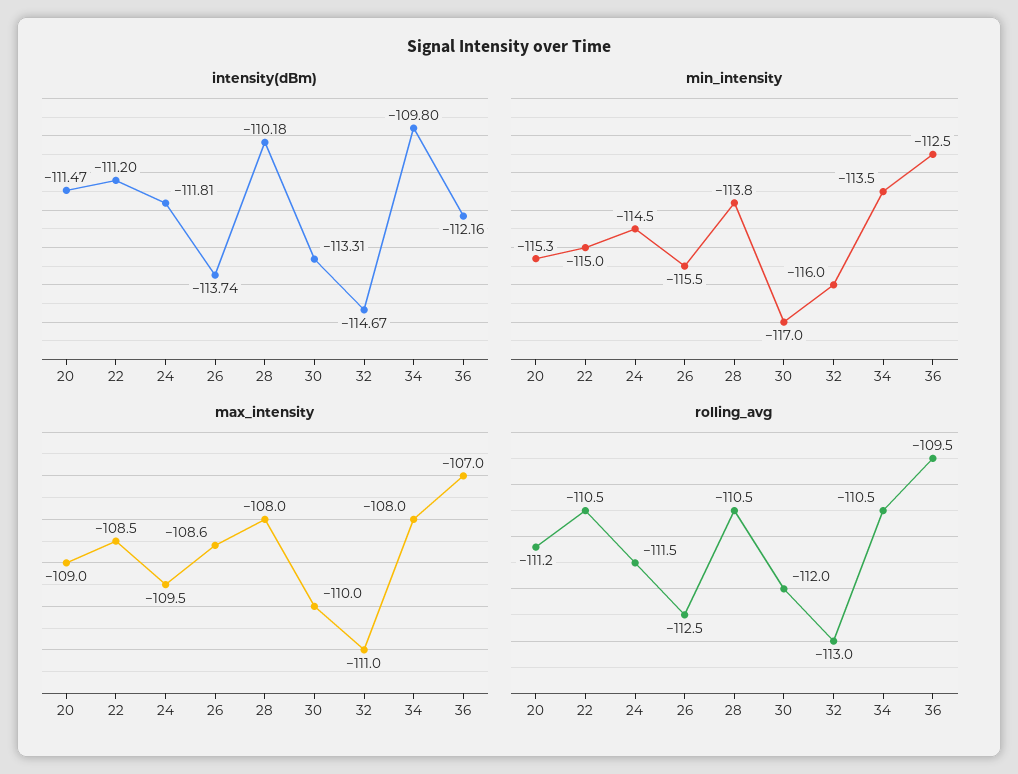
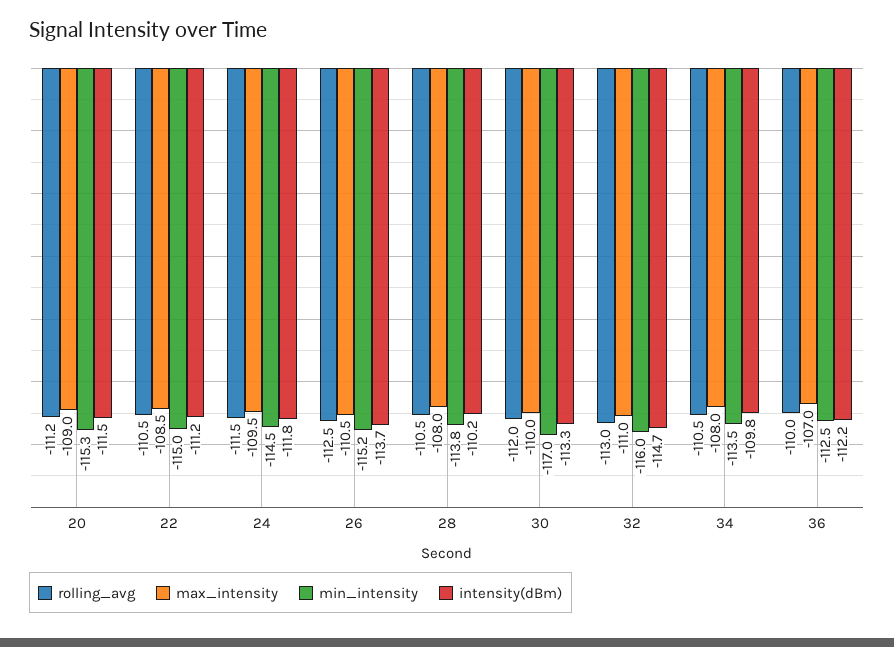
  {
    "intensity(dBm)": {
      "20": -111.47,
      "22": -111.2,
      "24": -111.81,
      "26": -113.74,
      "28": -110.18,
      "30": -113.31,
      "32": -114.67,
      "34": -109.8,
      "36": -112.16
    },
    "min_intensity": {
      "20": -115.3,
      "22": -115,
      "24": -114.5,
-     "26": -115.5,
+     "26": -115.2,
      "28": -113.8,
      "30": -117,
      "32": -116,
      "34": -113.5,
      "36": -112.5
    },
    "max_intensity": {
      "20": -109,
      "22": -108.5,
      "24": -109.5,
-     "26": -108.6,
+     "26": -110.5,
      "28": -108,
      "30": -110,
      "32": -111,
      "34": -108,
      "36": -107
    },
    "rolling_avg": {
      "20": -111.2,
      "22": -110.5,
      "24": -111.5,
      "26": -112.5,
      "28": -110.5,
      "30": -112,
      "32": -113,
      "34": -110.5,
-     "36": -109.5
+     "36": -110
    }
  }

